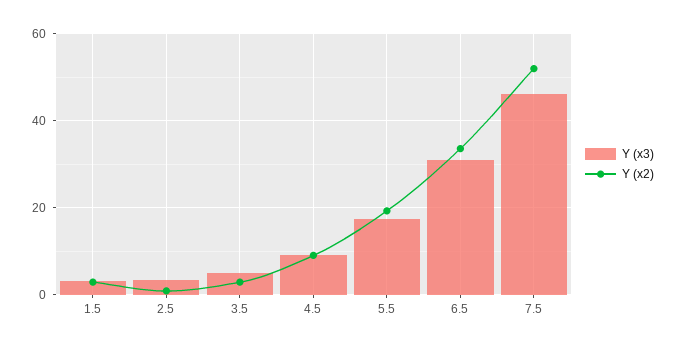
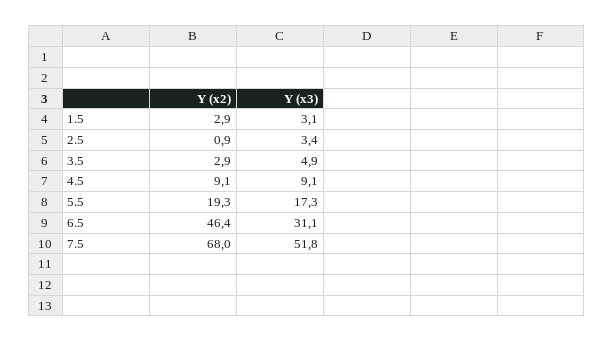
  {
    "Y (x3)": {
      "1.5": 3.1,
      "2.5": 3.4,
      "3.5": 4.9,
      "4.5": 9.1,
      "5.5": 17.3,
      "6.5": 31.1,
-     "7.5": 46
+     "7.5": 51.8
    },
    "Y (x2)": {
      "1.5": 2.9,
      "2.5": 0.9,
      "3.5": 2.9,
      "4.5": 9.1,
      "5.5": 19.3,
-     "6.5": 34,
+     "6.5": 46.4,
-     "7.5": 52
+     "7.5": 68
    }
  }

